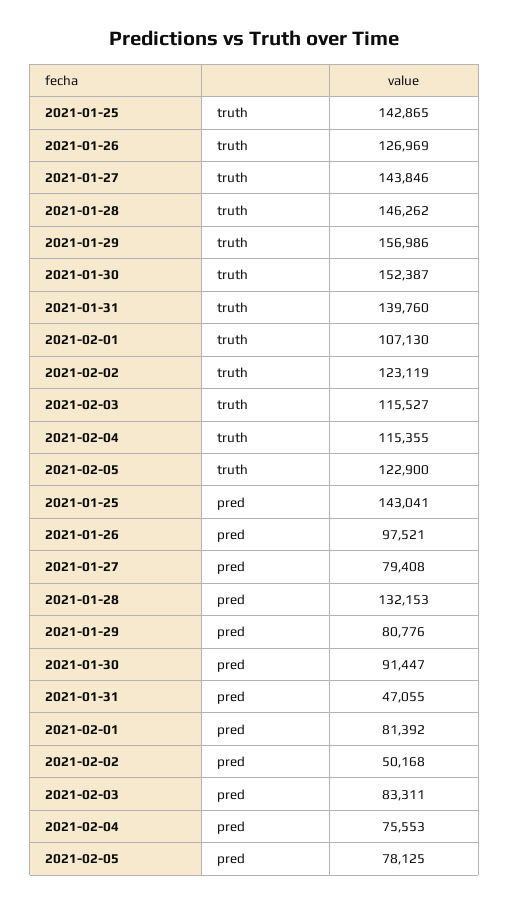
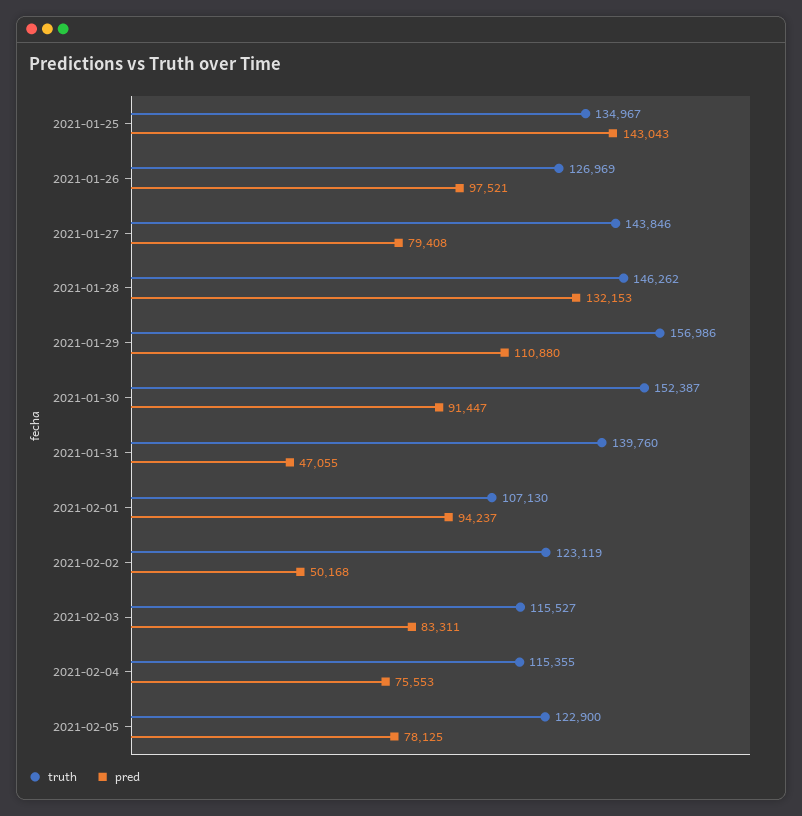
  {
    "truth": {
-     "2021-01-25": 142865,
+     "2021-01-25": 134967,
      "2021-01-26": 126969,
      "2021-01-27": 143846,
      "2021-01-28": 146262,
      "2021-01-29": 156986,
      "2021-01-30": 152387,
      "2021-01-31": 139760,
      "2021-02-01": 107130,
      "2021-02-02": 123119,
      "2021-02-03": 115527,
      "2021-02-04": 115355,
      "2021-02-05": 122900
    },
    "pred": {
-     "2021-01-25": 143041,
+     "2021-01-25": 143043,
      "2021-01-26": 97521,
      "2021-01-27": 79408,
      "2021-01-28": 132153,
-     "2021-01-29": 80776,
+     "2021-01-29": 110880,
      "2021-01-30": 91447,
      "2021-01-31": 47055,
-     "2021-02-01": 81392,
+     "2021-02-01": 94237,
      "2021-02-02": 50168,
      "2021-02-03": 83311,
      "2021-02-04": 75553,
      "2021-02-05": 78125
    }
  }

